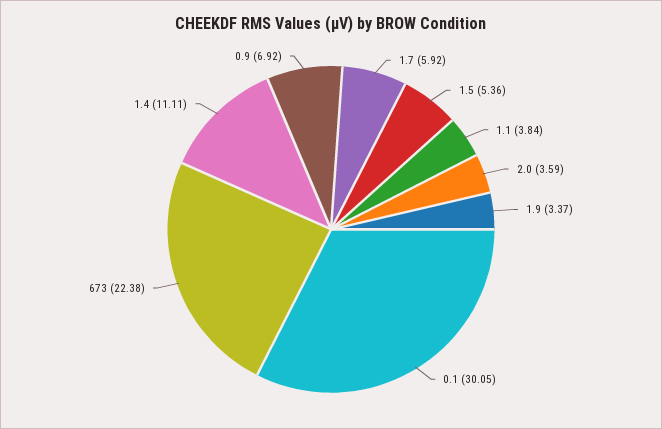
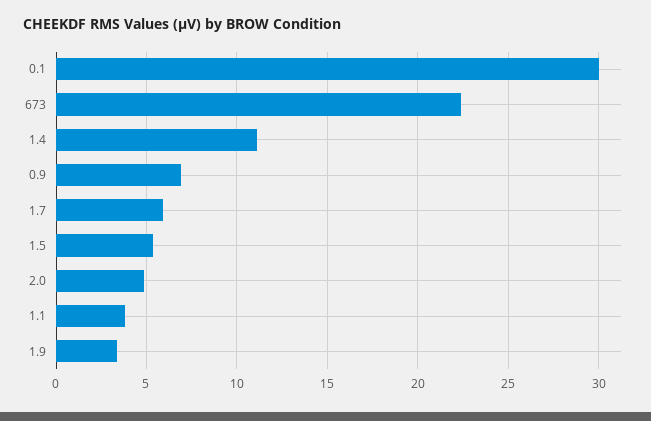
  {
    "1.7": 5.92,
    "1.5": 5.36,
    "1.1": 3.84,
-   "2.0": 3.59,
+   "2.0": 5,
    "1.9": 3.37,
    "0.1": 30.05,
    "673": 22.38,
    "1.4": 11.11,
    "0.9": 6.92
  }

